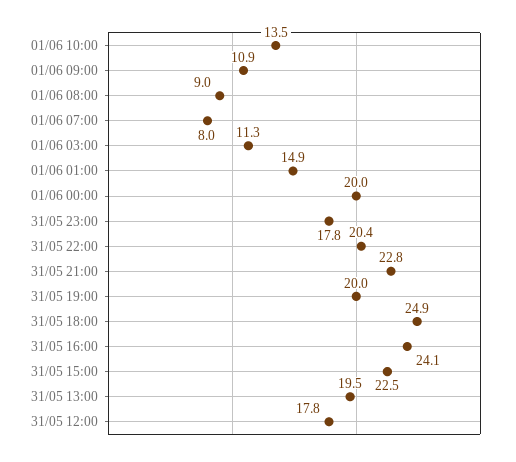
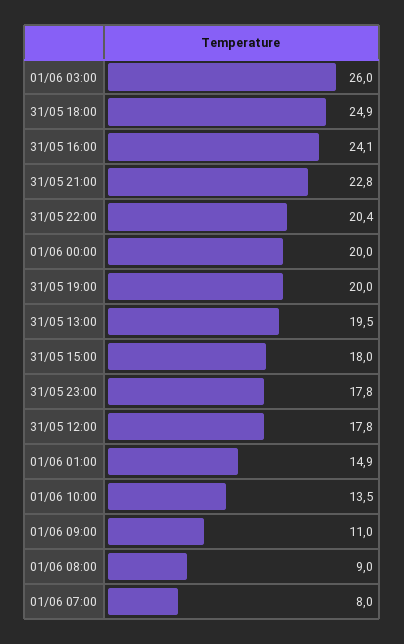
  {
    "01/06 10:00": 13.5,
-   "01/06 09:00": 10.9,
+   "01/06 09:00": 11,
    "01/06 08:00": 9,
    "01/06 07:00": 8,
-   "01/06 03:00": 11.3,
+   "01/06 03:00": 26,
    "01/06 01:00": 14.9,
    "01/06 00:00": 20,
    "31/05 23:00": 17.8,
    "31/05 22:00": 20.4,
    "31/05 21:00": 22.8,
    "31/05 19:00": 20,
    "31/05 18:00": 24.9,
    "31/05 16:00": 24.1,
-   "31/05 15:00": 22.5,
+   "31/05 15:00": 18,
    "31/05 13:00": 19.5,
    "31/05 12:00": 17.8
  }

